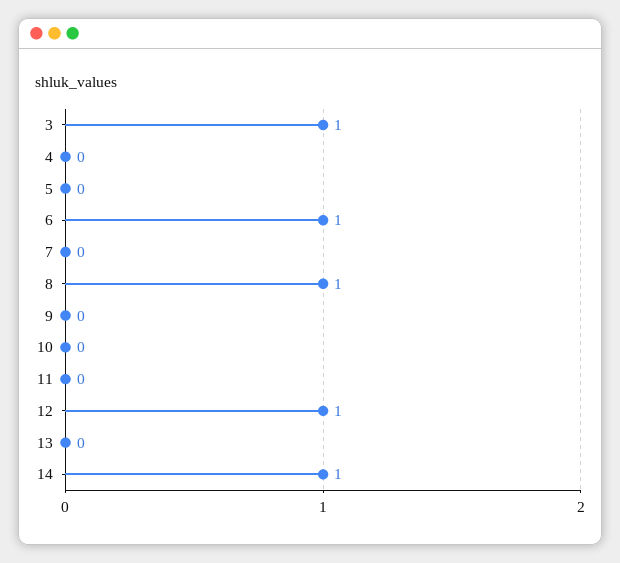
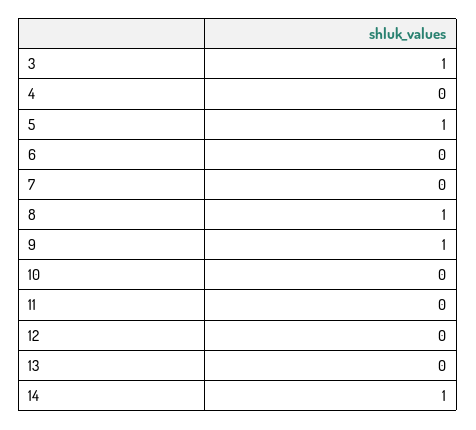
  {
    "3": 1,
    "4": 0,
-   "5": 0,
+   "5": 1,
-   "6": 1,
+   "6": 0,
    "7": 0,
    "8": 1,
-   "9": 0,
+   "9": 1,
    "10": 0,
    "11": 0,
-   "12": 1,
+   "12": 0,
    "13": 0,
    "14": 1
  }

